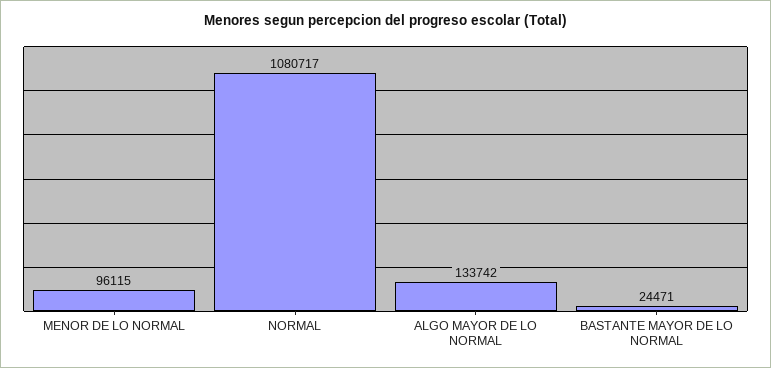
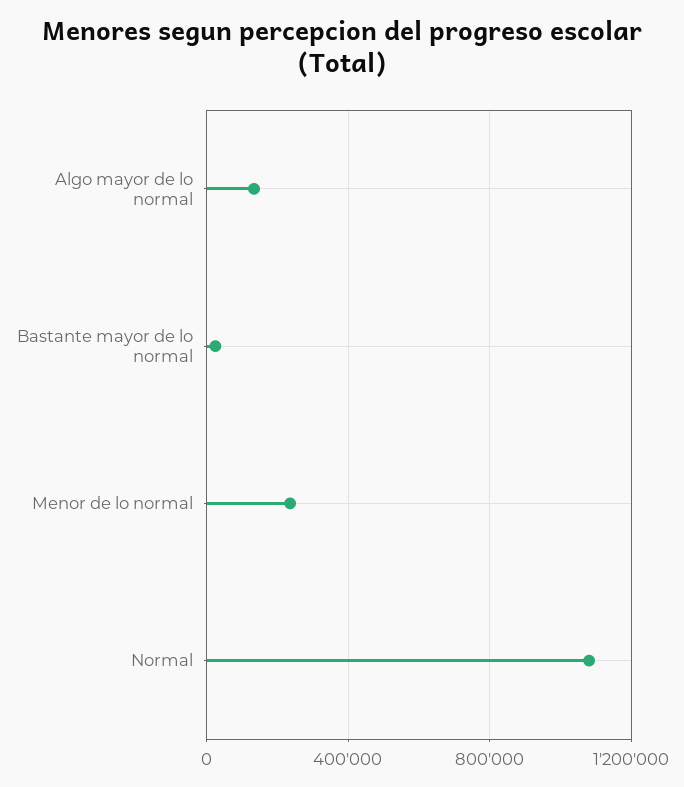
  {
-   "MENOR DE LO NORMAL": 96115,
+   "MENOR DE LO NORMAL": 250000,
    "NORMAL": 1080717,
    "ALGO MAYOR DE LO NORMAL": 133742,
    "BASTANTE MAYOR DE LO NORMAL": 24471
  }

